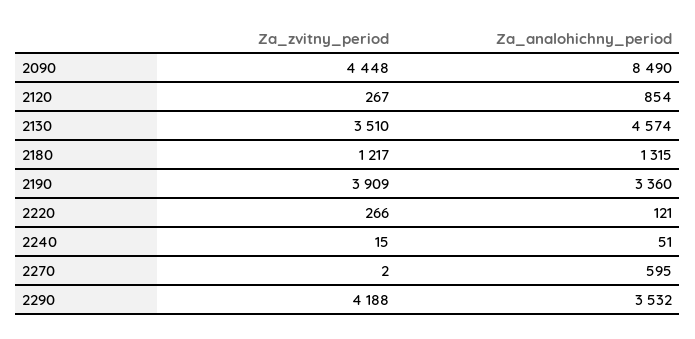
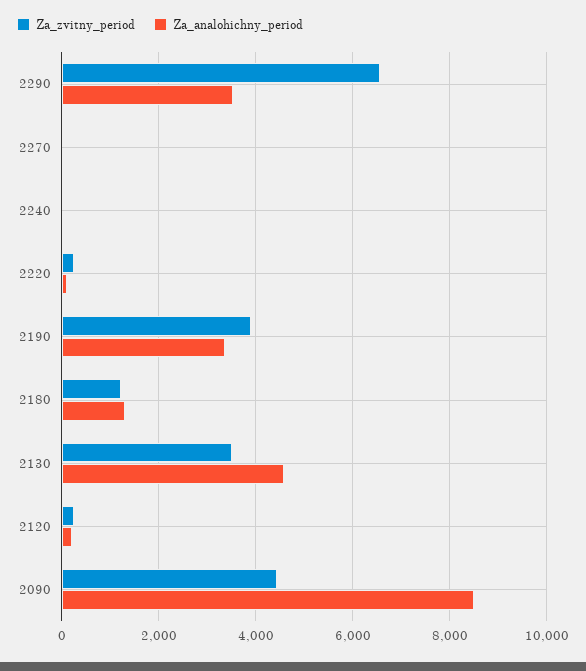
  {
    "Za_zvitny_period": {
      "2090": 4448,
      "2120": 267,
      "2130": 3510,
      "2180": 1217,
      "2190": 3909,
      "2220": 266,
      "2240": 15,
      "2270": 2,
-     "2290": 4188
+     "2290": 6600
    },
    "Za_analohichny_period": {
      "2090": 8490,
-     "2120": 854,
+     "2120": 200,
      "2130": 4574,
      "2180": 1315,
      "2190": 3360,
      "2220": 121,
      "2240": 51,
-     "2270": 595,
+     "2270": 0,
      "2290": 3532
    }
  }

